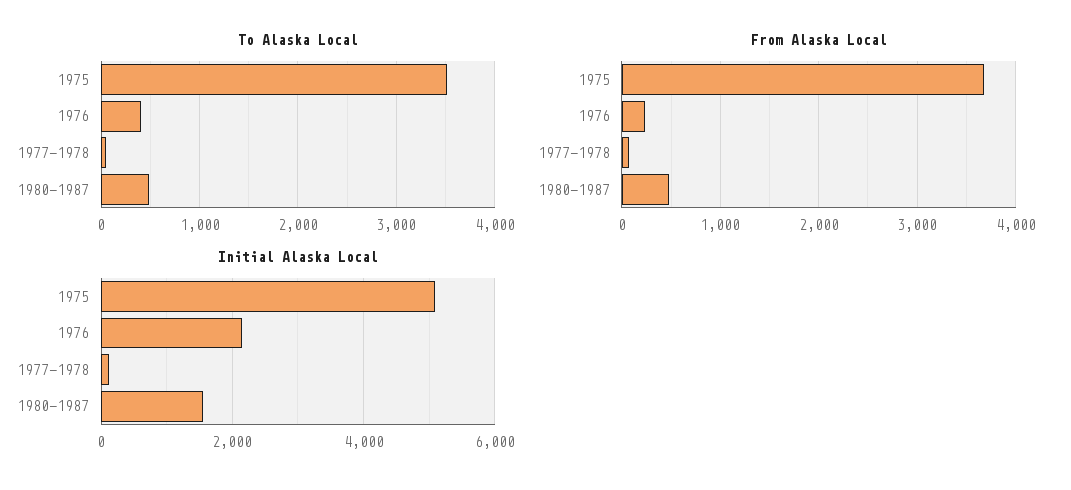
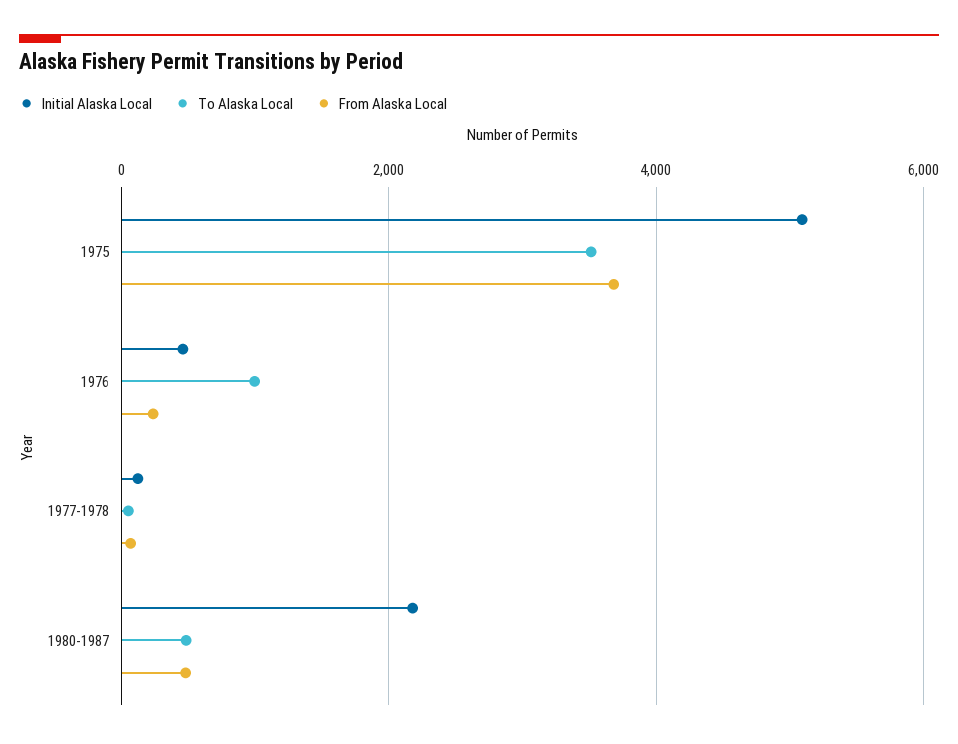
  {
    "To Alaska Local": {
      "1975": 3500,
-     "1976": 400,
+     "1976": 1000,
      "1977-1978": 100,
      "1980-1987": 500
    },
    "From Alaska Local": {
      "1975": 3700,
      "1976": 200,
      "1977-1978": 100,
      "1980-1987": 500
    },
    "Initial Alaska Local": {
      "1975": 5000,
-     "1976": 2200,
+     "1976": 400,
      "1977-1978": 200,
-     "1980-1987": 1600
+     "1980-1987": 2200
    }
  }

